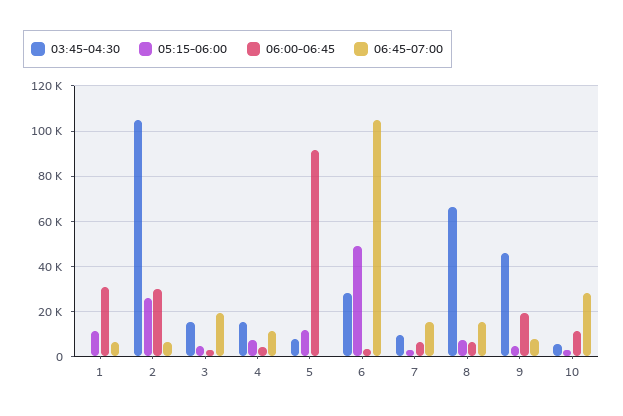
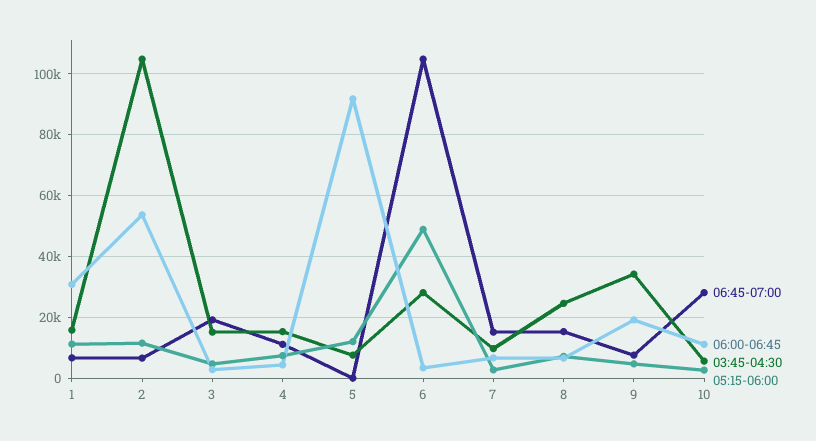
  {
    "03:45-04:30": {
-     "1": 0,
+     "1": 16000,
      "2": 104000,
      "3": 16000,
      "4": 16000,
      "5": 8000,
      "6": 28000,
      "7": 10000,
-     "8": 65000,
+     "8": 24000,
-     "9": 45000,
+     "9": 34000,
      "10": 6000
    },
    "05:15-06:00": {
      "1": 12000,
-     "2": 25000,
+     "2": 12000,
      "3": 4000,
      "4": 8000,
      "5": 12000,
      "6": 48000,
      "7": 2000,
      "8": 8000,
      "9": 4000,
      "10": 2000
    },
    "06:00-06:45": {
      "1": 30000,
-     "2": 30000,
+     "2": 54000,
      "3": 2000,
      "4": 4000,
      "5": 92000,
      "6": 4000,
      "7": 6000,
      "8": 6000,
      "9": 20000,
      "10": 12000
    },
    "06:45-07:00": {
      "1": 6000,
      "2": 6000,
      "3": 20000,
      "4": 12000,
      "5": 0,
      "6": 104000,
      "7": 16000,
      "8": 16000,
      "9": 8000,
      "10": 28000
    }
  }

